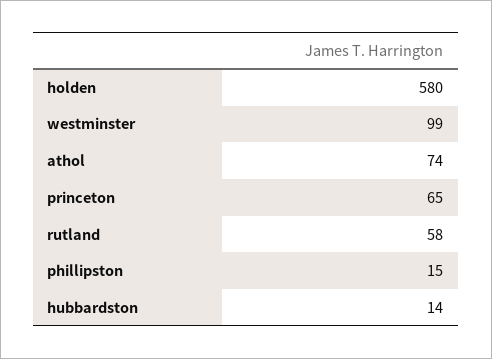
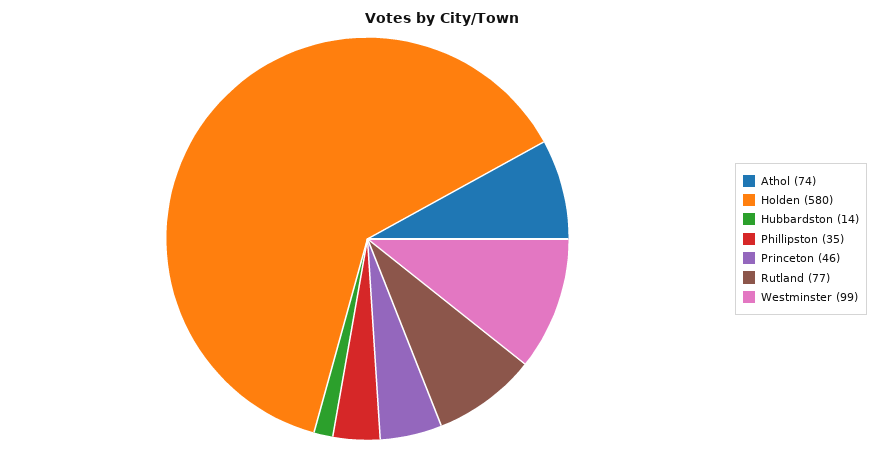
  {
    "holden": 580,
    "westminster": 99,
    "athol": 74,
-   "princeton": 65,
+   "princeton": 46,
-   "rutland": 58,
+   "rutland": 77,
-   "phillipston": 15,
+   "phillipston": 35,
    "hubbardston": 14
  }

